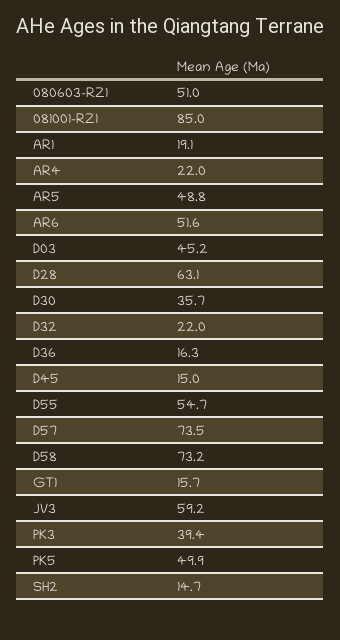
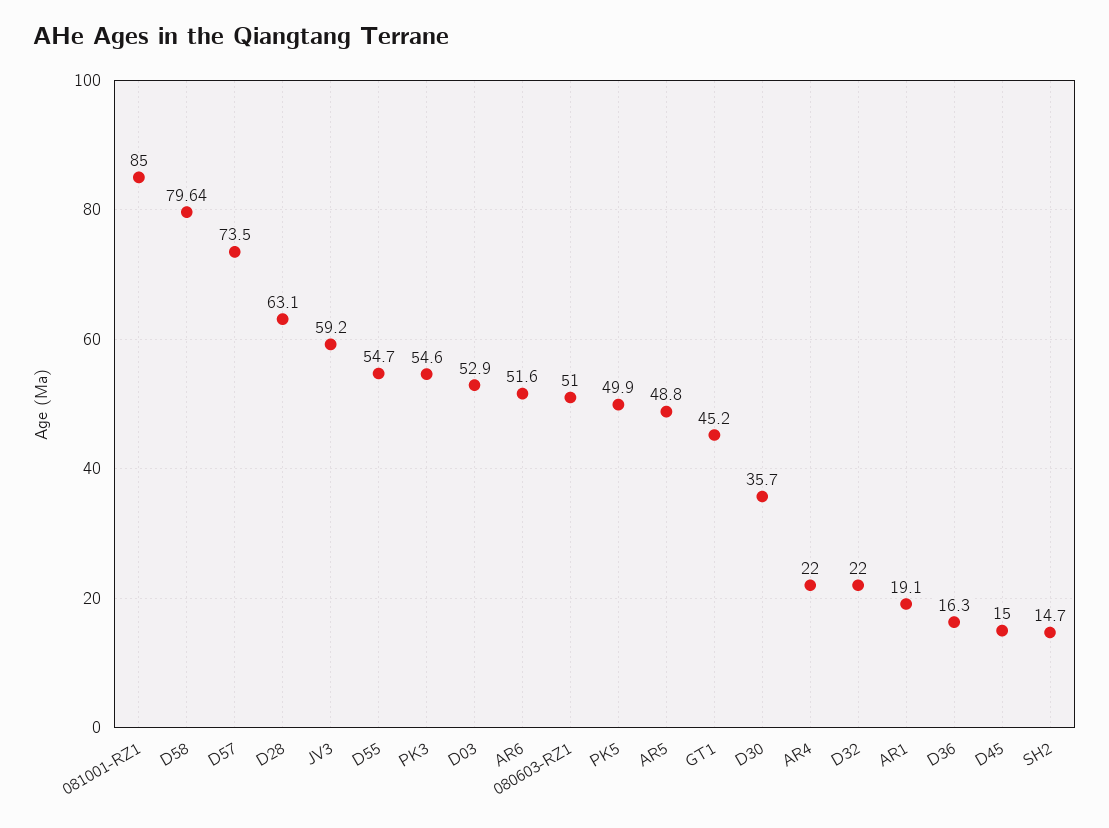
  {
    "080603-RZ1": 51,
    "081001-RZ1": 85,
    "AR1": 19.1,
    "AR4": 22,
    "AR5": 48.8,
    "AR6": 51.6,
-   "D03": 45.2,
+   "D03": 52.9,
    "D28": 63.1,
    "D30": 35.7,
    "D32": 22,
    "D36": 16.3,
    "D45": 15,
    "D55": 54.7,
    "D57": 73.5,
-   "D58": 73.2,
+   "D58": 79.64,
-   "GT1": 15.7,
+   "GT1": 45.2,
    "JV3": 59.2,
-   "PK3": 39.4,
+   "PK3": 54.6,
    "PK5": 49.9,
    "SH2": 14.7
  }

